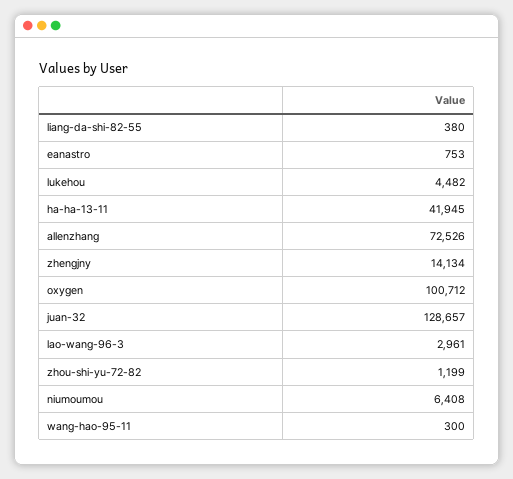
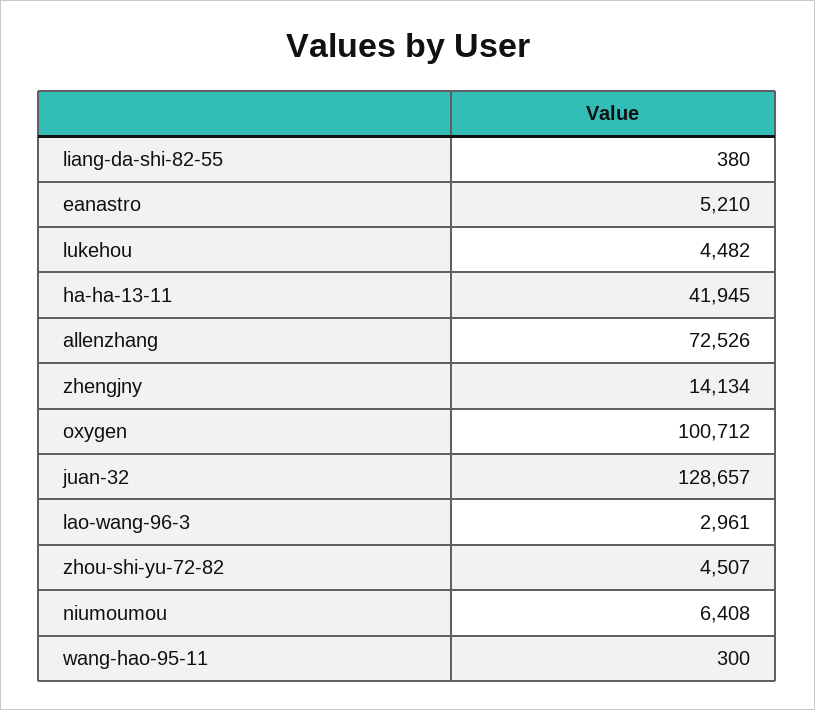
  {
    "liang-da-shi-82-55": 380,
-   "eanastro": 753,
+   "eanastro": 5210,
    "lukehou": 4482,
    "ha-ha-13-11": 41945,
    "allenzhang": 72526,
    "zhengjny": 14134,
    "oxygen": 100712,
    "juan-32": 128657,
    "lao-wang-96-3": 2961,
-   "zhou-shi-yu-72-82": 1199,
+   "zhou-shi-yu-72-82": 4507,
    "niumoumou": 6408,
    "wang-hao-95-11": 300
  }

